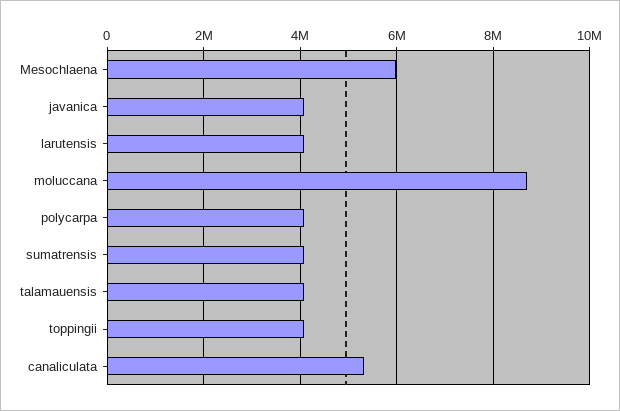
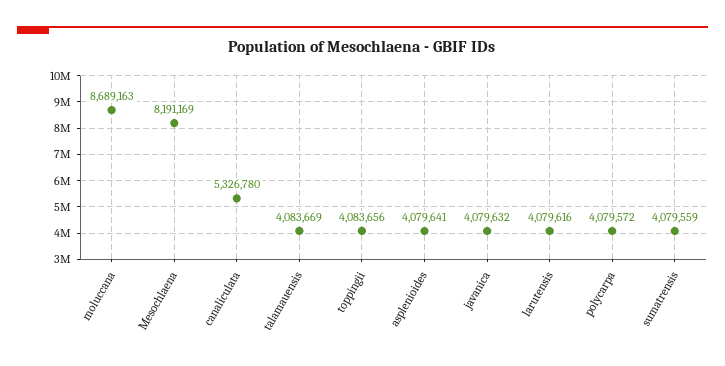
  {
-   "Mesochlaena": 6000000,
+   "Mesochlaena": 8191169,
    "javanica": 4079632,
    "larutensis": 4079616,
    "moluccana": 8689163,
    "polycarpa": 4079572,
    "sumatrensis": 4079559,
    "talamauensis": 4083669,
    "toppingii": 4083656,
-   "canaliculata": 5326780
+   "canaliculata": 5326780,
+   "asplenioides": 4079641
  }

